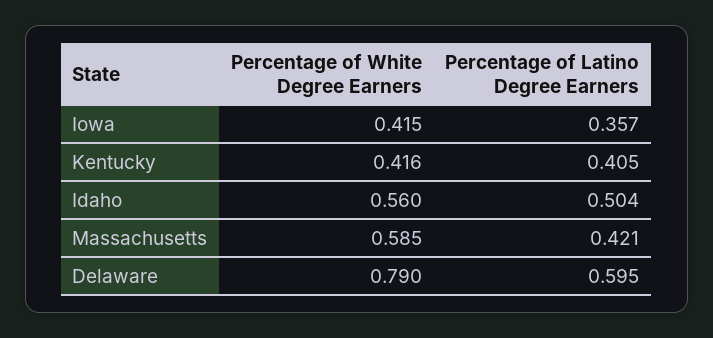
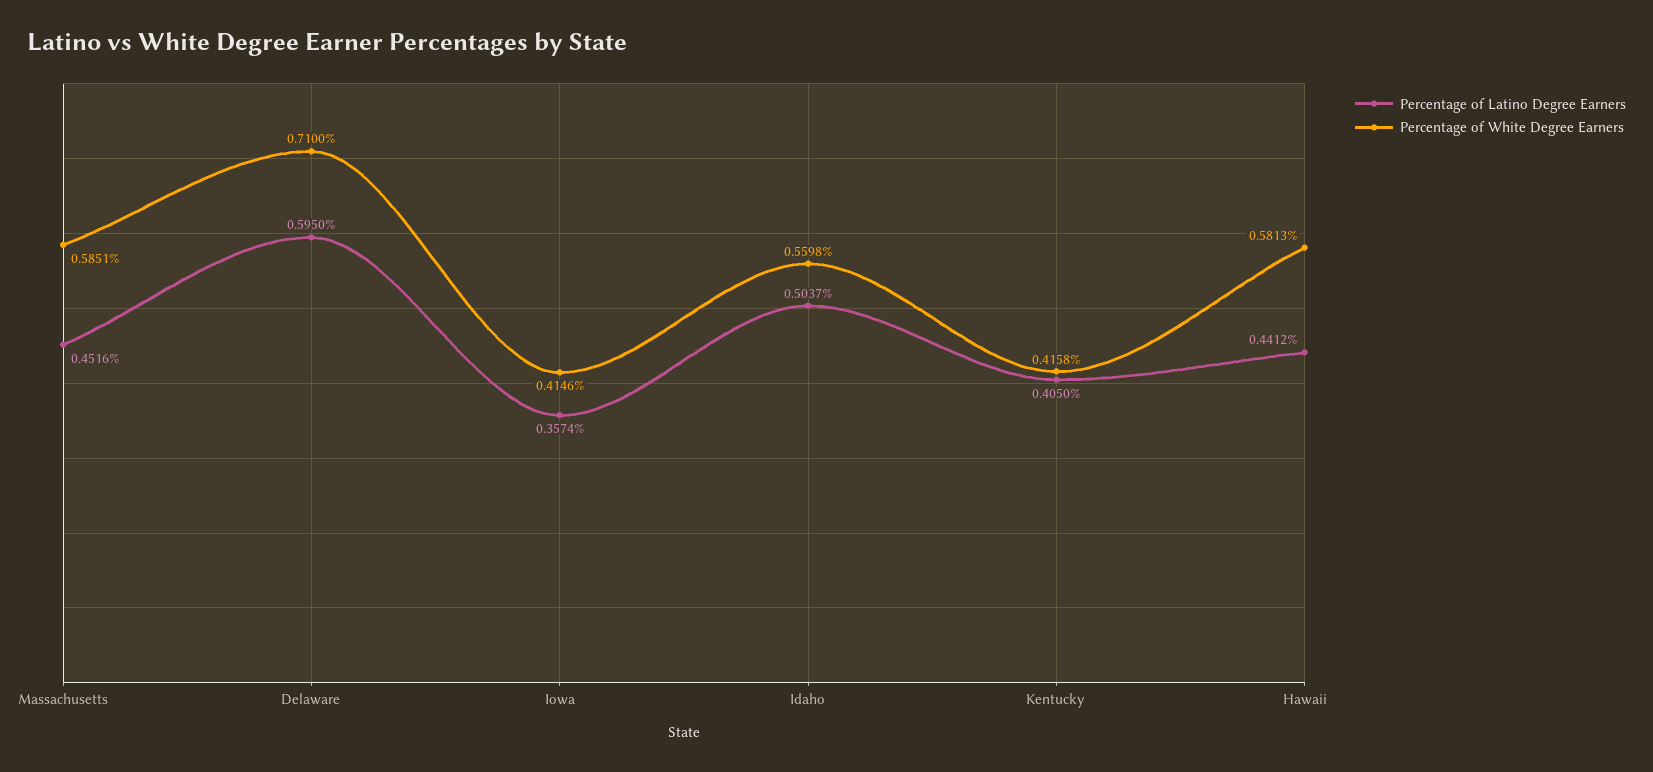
  {
    "Percentage of White Degree Earners": {
      "Iowa": 0.4146,
      "Kentucky": 0.4158,
      "Idaho": 0.5598,
      "Massachusetts": 0.5851,
-     "Delaware": 0.79
+     "Delaware": 0.71,
+     "Hawaii": 0.5813
    },
    "Percentage of Latino Degree Earners": {
      "Iowa": 0.3574,
      "Kentucky": 0.405,
      "Idaho": 0.5037,
-     "Massachusetts": 0.421,
+     "Massachusetts": 0.4516,
-     "Delaware": 0.595
+     "Delaware": 0.595,
+     "Hawaii": 0.4412
    }
  }

